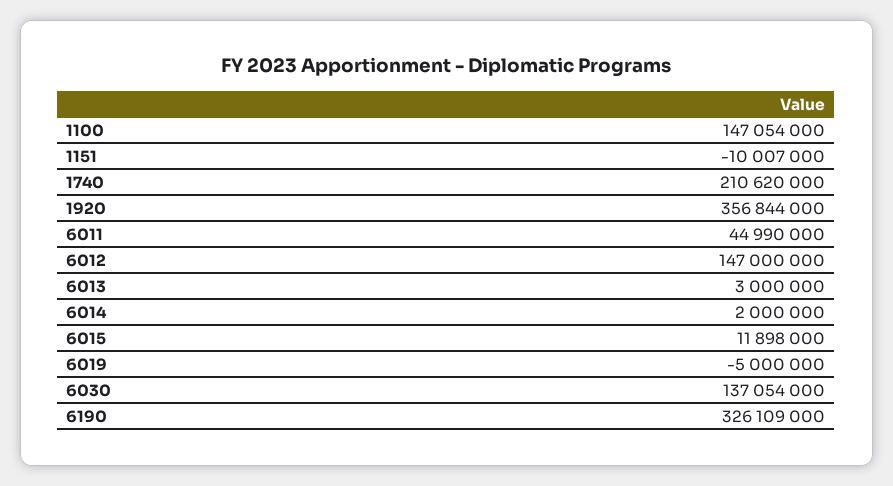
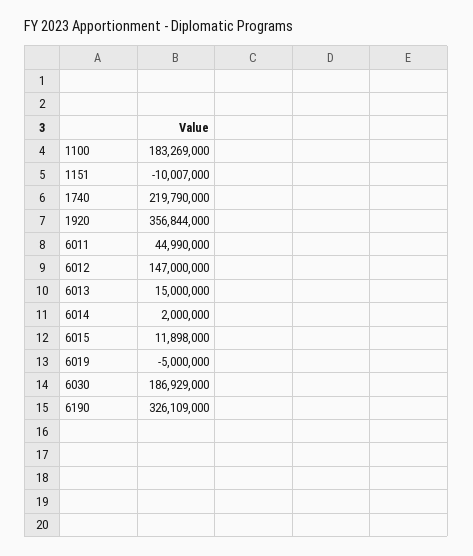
  {
-   "1100": 147054000,
+   "1100": 183269000,
    "1151": -10007000,
-   "1740": 210620000,
+   "1740": 219790000,
    "1920": 356844000,
    "6011": 44990000,
    "6012": 147000000,
-   "6013": 3000000,
+   "6013": 15000000,
    "6014": 2000000,
    "6015": 11898000,
    "6019": -5000000,
-   "6030": 137054000,
+   "6030": 186929000,
    "6190": 326109000
  }

